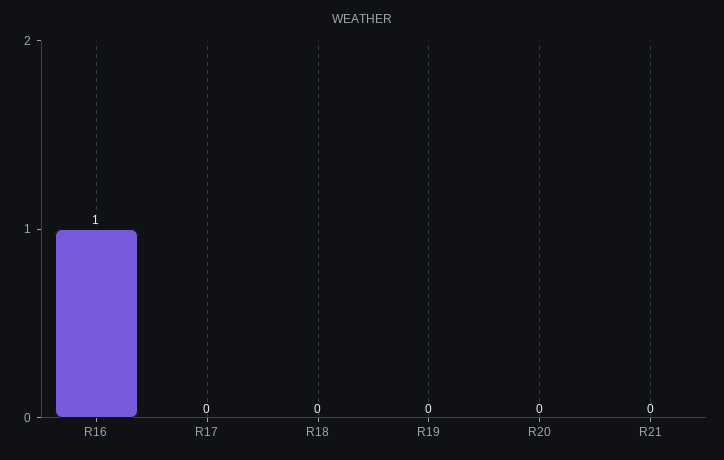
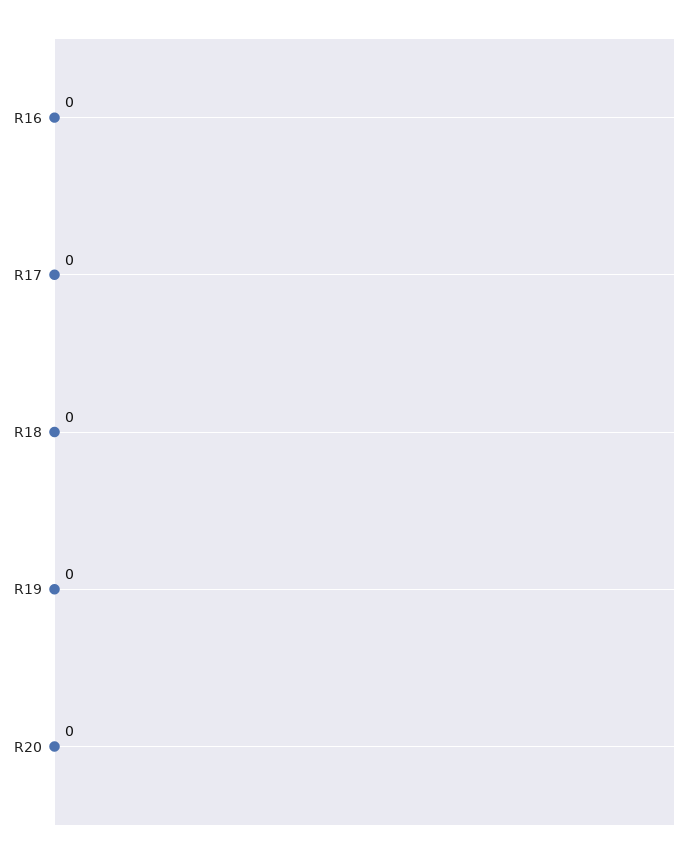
  {
-   "R16": 1,
+   "R16": 0,
    "R17": 0,
    "R18": 0,
    "R19": 0,
-   "R20": 0,
+   "R20": 0
-   "R21": 0
  }

